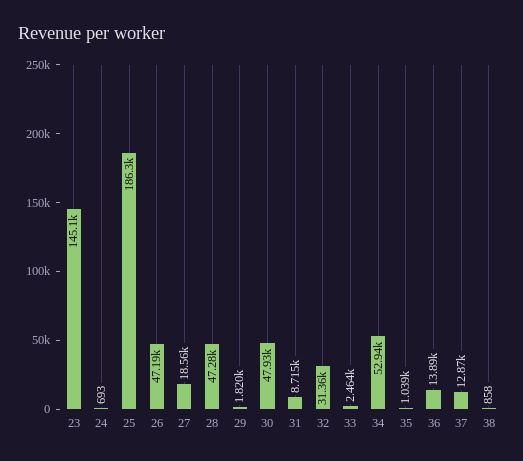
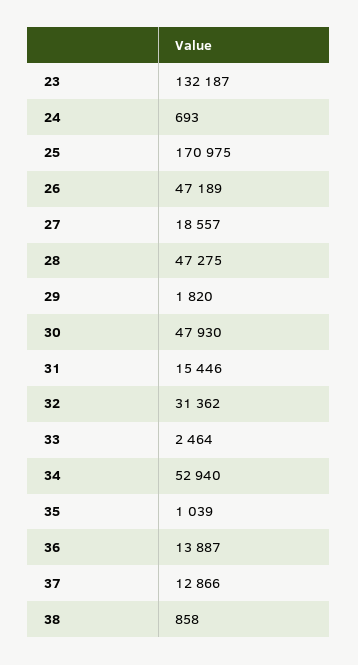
  {
-   "23": 145100,
+   "23": 132187,
    "24": 693,
-   "25": 186300,
+   "25": 170975,
    "26": 47189,
    "27": 18557,
    "28": 47275,
    "29": 1820,
    "30": 47930,
-   "31": 8715,
+   "31": 15446,
    "32": 31362,
    "33": 2464,
    "34": 52940,
    "35": 1039,
    "36": 13887,
    "37": 12866,
    "38": 858
  }

